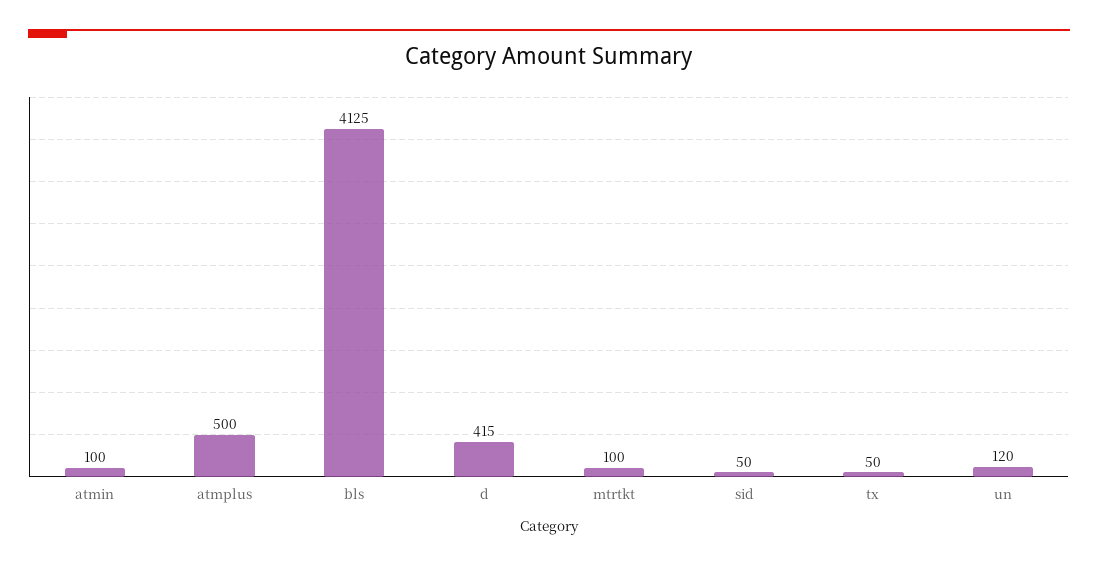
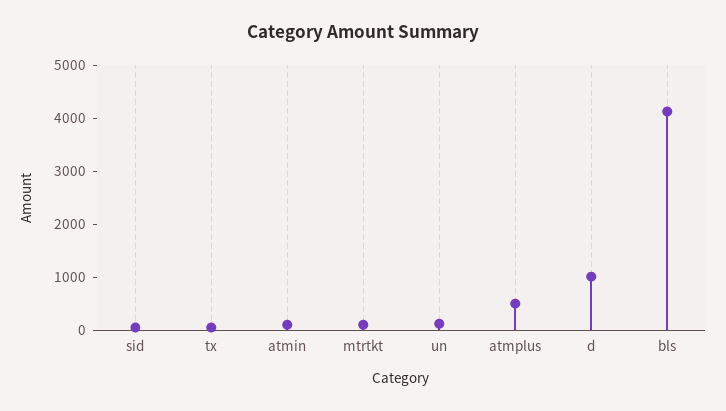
  {
    "atmin": 100,
    "atmplus": 500,
    "bls": 4125,
-   "d": 415,
+   "d": 1000,
    "mtrtkt": 100,
    "sid": 50,
    "tx": 50,
    "un": 120
  }

